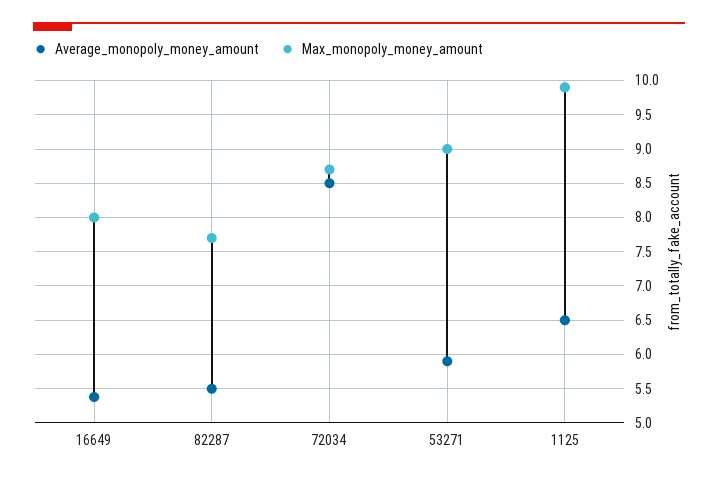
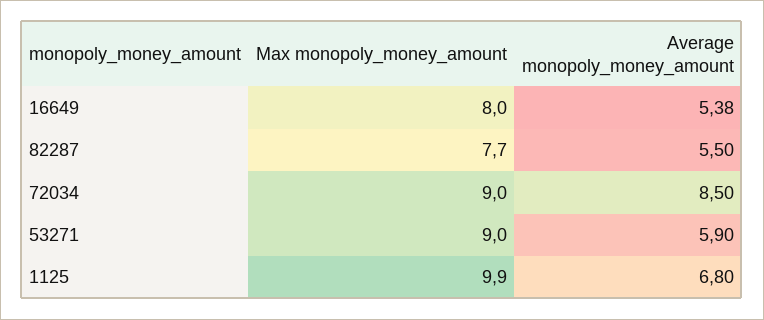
  {
    "Average_monopoly_money_amount": {
      "16649": 5.38,
      "82287": 5.5,
      "72034": 8.5,
      "53271": 5.9,
-     "1125": 6.5
+     "1125": 6.8
    },
    "Max_monopoly_money_amount": {
      "16649": 8,
      "82287": 7.7,
-     "72034": 8.7,
+     "72034": 9,
      "53271": 9,
      "1125": 9.9
    }
  }

